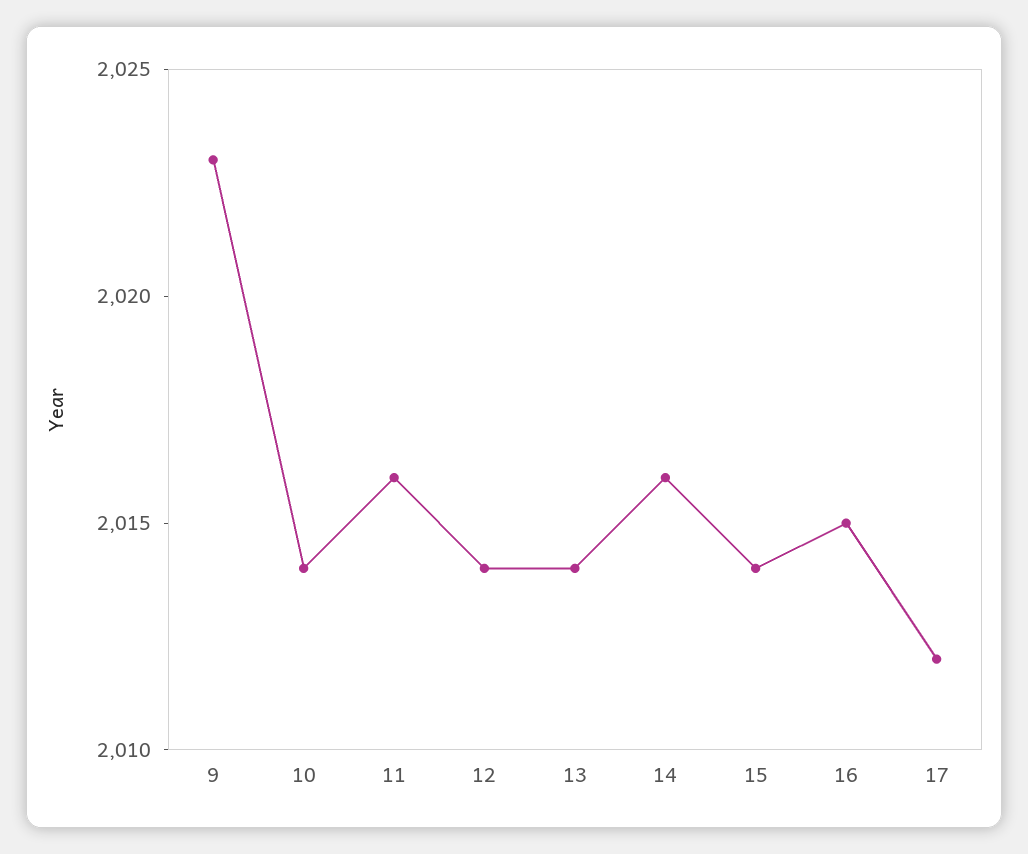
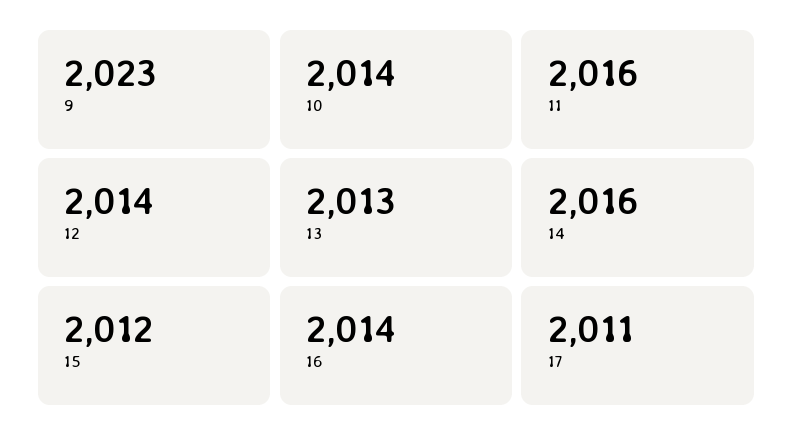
  {
    "9": 2023,
    "10": 2014,
    "11": 2016,
    "12": 2014,
-   "13": 2014,
+   "13": 2013,
    "14": 2016,
-   "15": 2014,
+   "15": 2012,
-   "16": 2015,
+   "16": 2014,
-   "17": 2012
+   "17": 2011
  }

